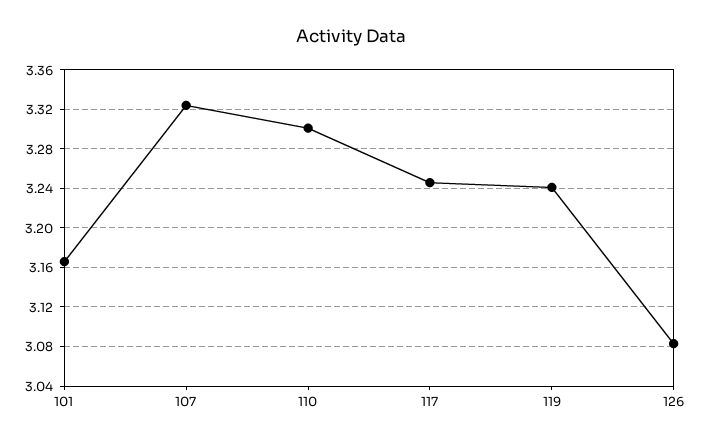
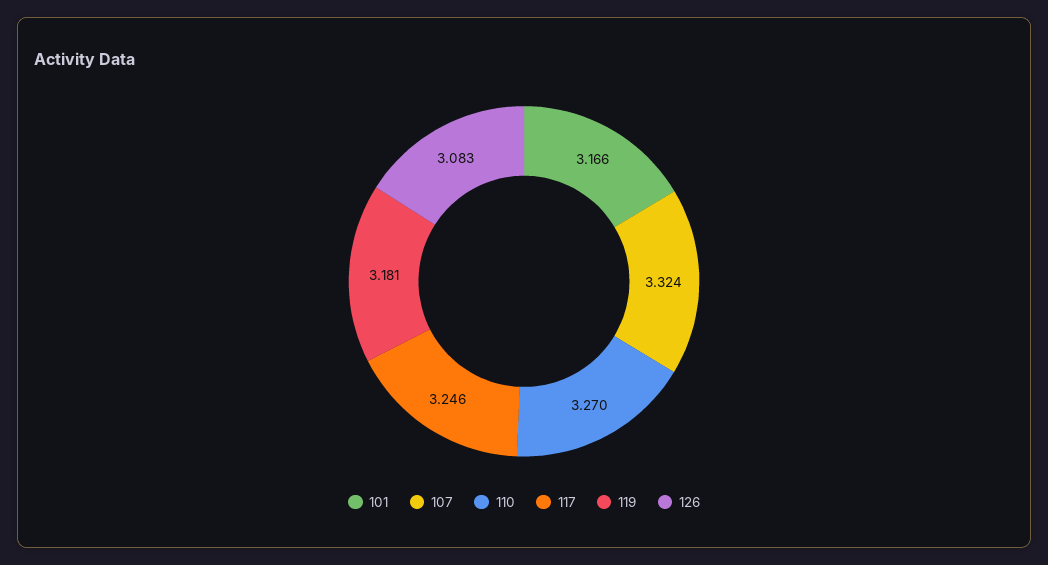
  {
    "101": 3.166,
    "107": 3.324,
-   "110": 3.3,
+   "110": 3.27,
    "117": 3.246,
-   "119": 3.24,
+   "119": 3.181,
    "126": 3.083
  }

